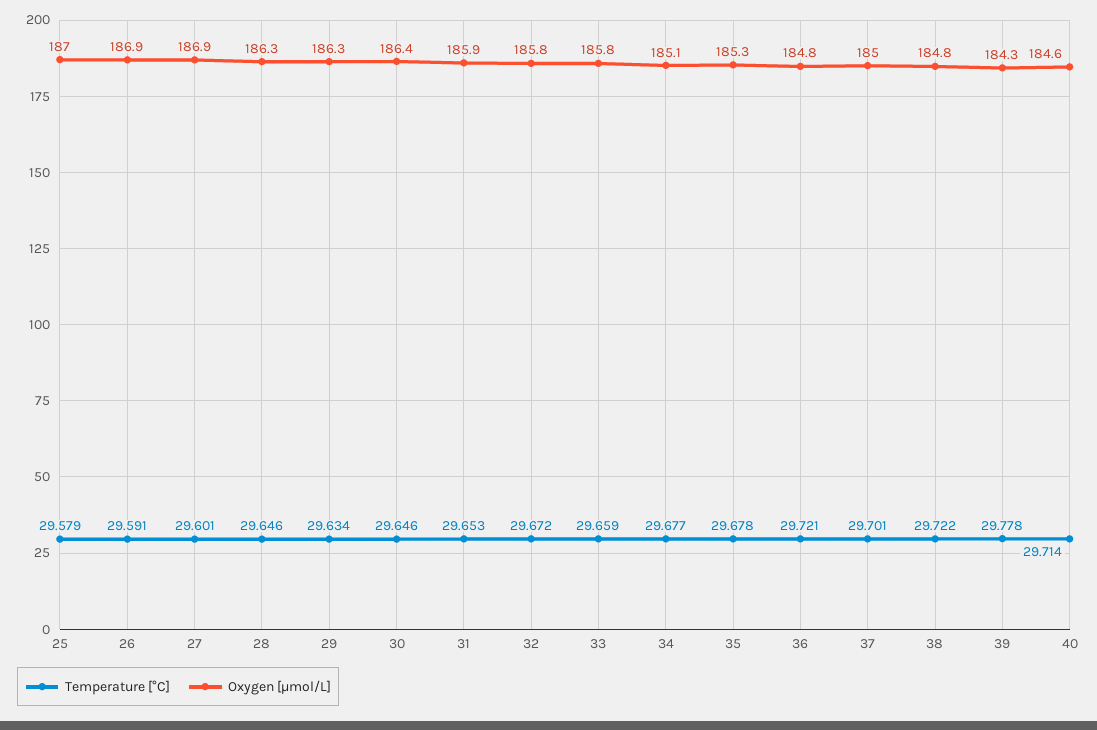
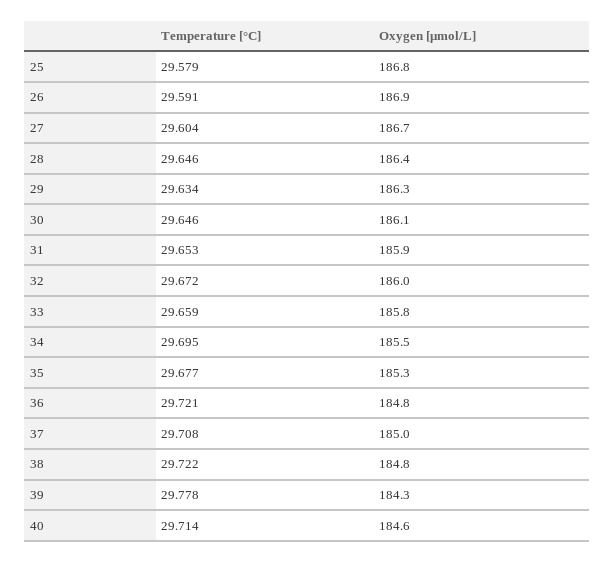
  {
    "Temperature [°C]": {
      "25": 29.579,
      "26": 29.591,
-     "27": 29.601,
+     "27": 29.604,
      "28": 29.646,
      "29": 29.634,
      "30": 29.646,
      "31": 29.653,
      "32": 29.672,
      "33": 29.659,
-     "34": 29.677,
+     "34": 29.695,
-     "35": 29.678,
+     "35": 29.677,
      "36": 29.721,
-     "37": 29.701,
+     "37": 29.708,
      "38": 29.722,
      "39": 29.778,
      "40": 29.714
    },
    "Oxygen [μmol/L]": {
-     "25": 187,
+     "25": 186.8,
      "26": 186.9,
-     "27": 186.9,
+     "27": 186.7,
-     "28": 186.3,
+     "28": 186.4,
      "29": 186.3,
-     "30": 186.4,
+     "30": 186.1,
      "31": 185.9,
-     "32": 185.8,
+     "32": 186,
      "33": 185.8,
-     "34": 185.1,
+     "34": 185.5,
      "35": 185.3,
      "36": 184.8,
      "37": 185,
      "38": 184.8,
      "39": 184.3,
      "40": 184.6
    }
  }

